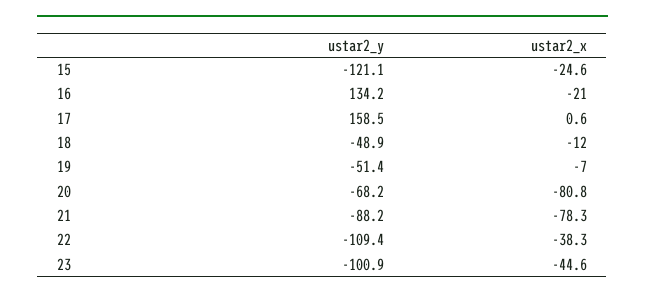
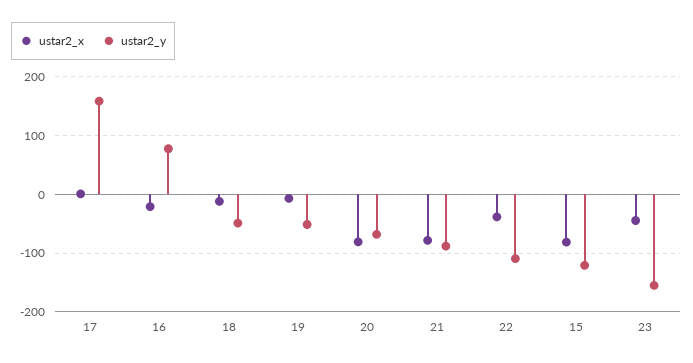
  {
    "ustar2_y": {
      "15": -121.1,
-     "16": 134.2,
+     "16": 80,
      "17": 158.5,
      "18": -48.9,
      "19": -51.4,
      "20": -68.2,
      "21": -88.2,
      "22": -109.4,
-     "23": -100.9
+     "23": -160
    },
    "ustar2_x": {
-     "15": -24.6,
+     "15": -80,
      "16": -21,
      "17": 0.6,
      "18": -12,
      "19": -7,
      "20": -80.8,
      "21": -78.3,
      "22": -38.3,
      "23": -44.6
    }
  }

